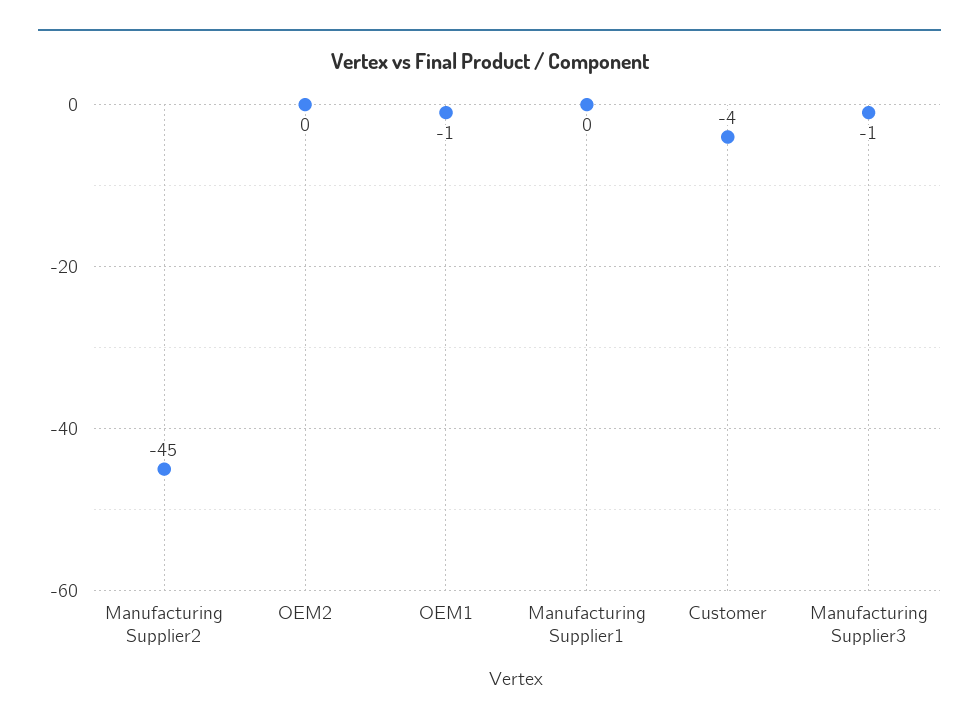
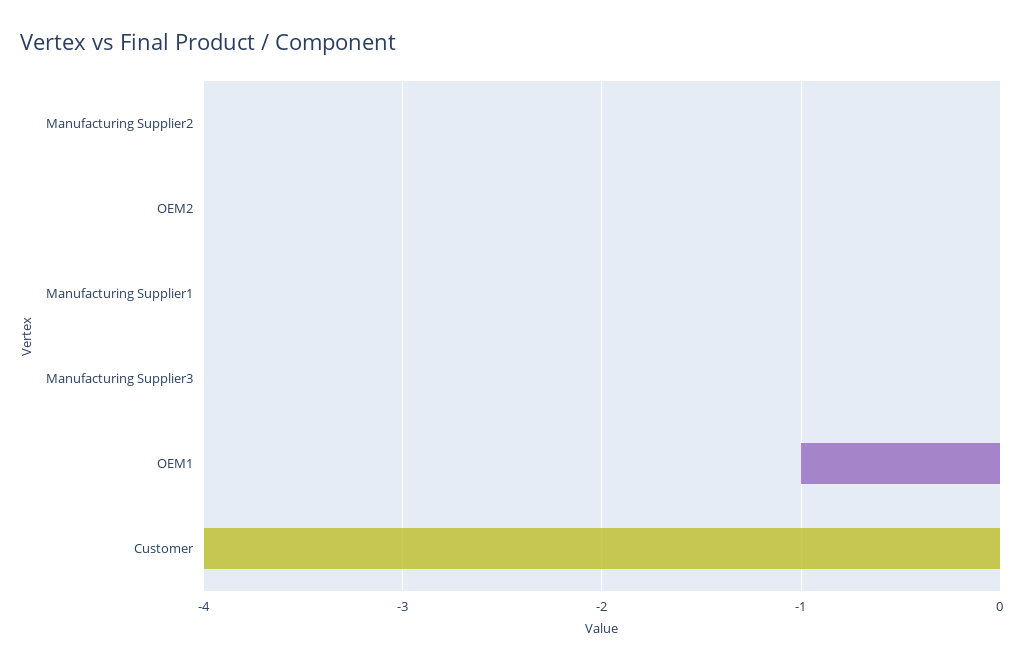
  {
-   "Manufacturing Supplier2": -45,
+   "Manufacturing Supplier2": 0,
    "OEM2": 0,
    "OEM1": -1,
    "Manufacturing Supplier1": 0,
    "Customer": -4,
-   "Manufacturing Supplier3": -1
+   "Manufacturing Supplier3": 0
  }

